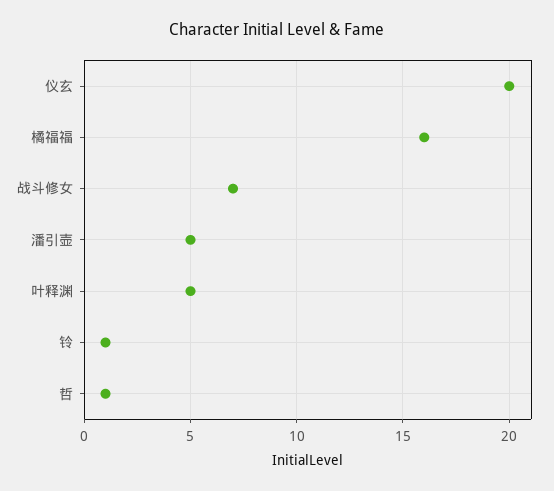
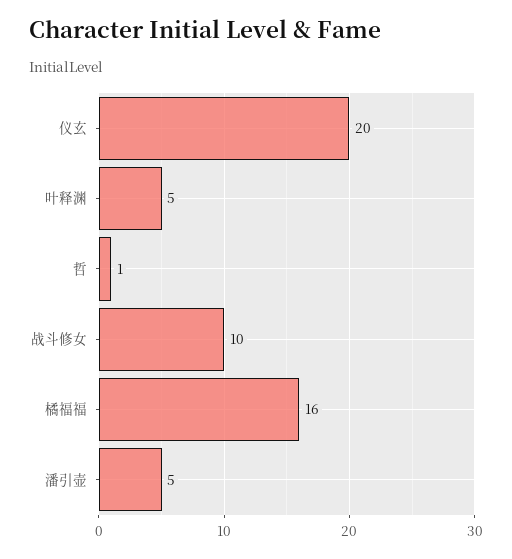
  {
    "仪玄": 20,
    "橘福福": 16,
-   "战斗修女": 7,
+   "战斗修女": 10,
    "潘引壶": 5,
    "叶释渊": 5,
-   "铃": 1,
    "哲": 1
  }

